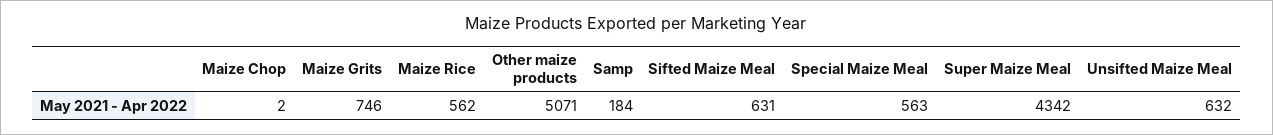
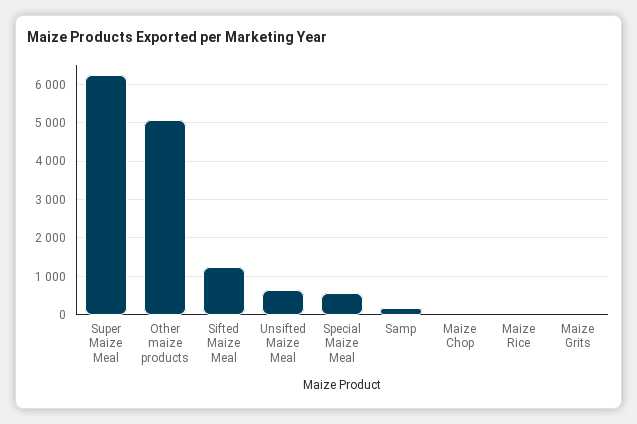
  {
    "Maize Chop": 2,
-   "Maize Grits": 746,
+   "Maize Grits": 0,
-   "Maize Rice": 562,
+   "Maize Rice": 0,
    "Other maize products": 5071,
    "Samp": 184,
-   "Sifted Maize Meal": 631,
+   "Sifted Maize Meal": 1200,
    "Special Maize Meal": 563,
-   "Super Maize Meal": 4342,
+   "Super Maize Meal": 6200,
    "Unsifted Maize Meal": 632
  }

